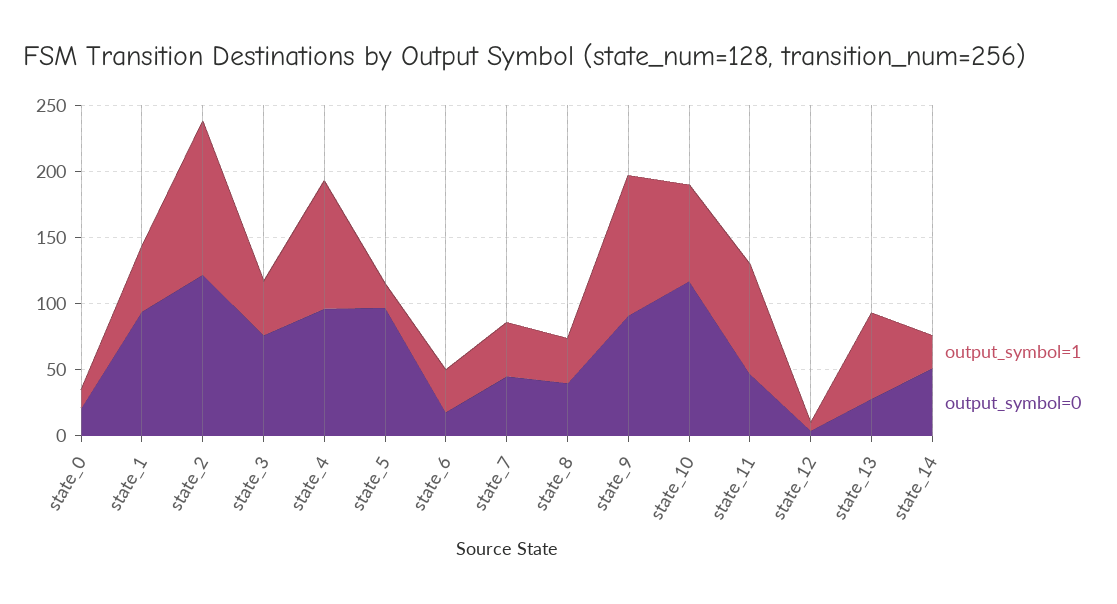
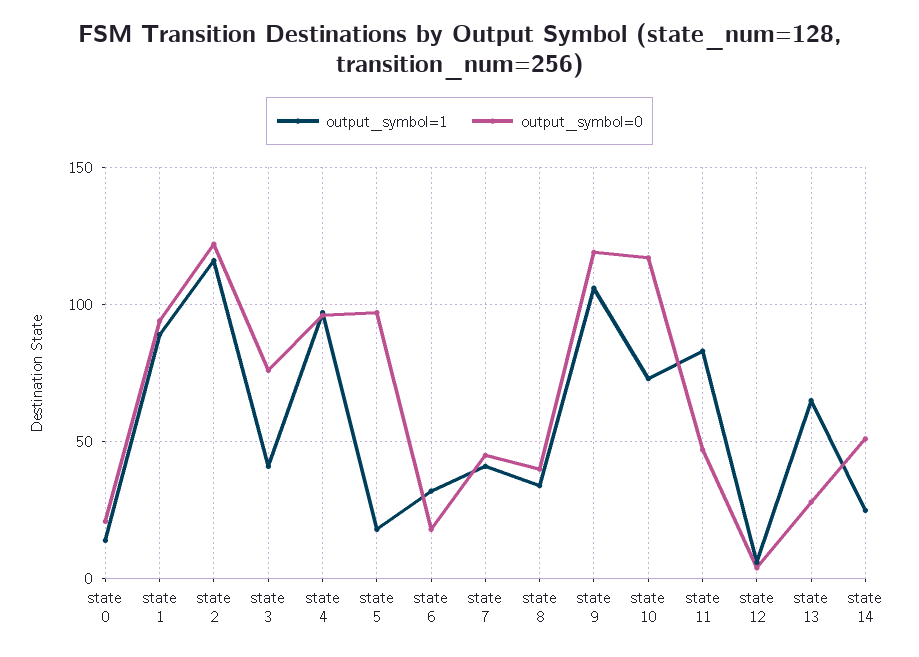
  {
    "output_symbol=1": {
      "state_0": 15,
-     "state_1": 50,
+     "state_1": 90,
      "state_2": 115,
      "state_3": 40,
      "state_4": 95,
      "state_5": 20,
      "state_6": 30,
      "state_7": 40,
      "state_8": 35,
      "state_9": 105,
      "state_10": 75,
      "state_11": 85,
      "state_12": 5,
      "state_13": 65,
      "state_14": 25
    },
    "output_symbol=0": {
      "state_0": 20,
      "state_1": 95,
      "state_2": 120,
      "state_3": 75,
      "state_4": 95,
      "state_5": 95,
      "state_6": 20,
      "state_7": 45,
      "state_8": 40,
-     "state_9": 90,
+     "state_9": 120,
      "state_10": 115,
      "state_11": 45,
      "state_12": 5,
      "state_13": 30,
      "state_14": 50
    }
  }

